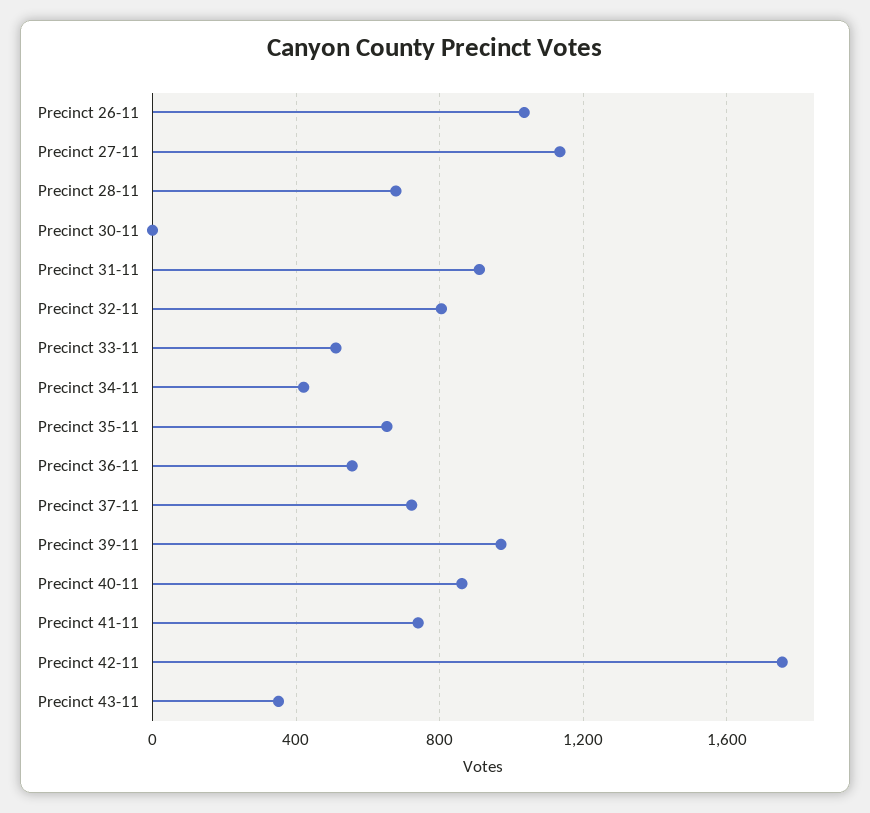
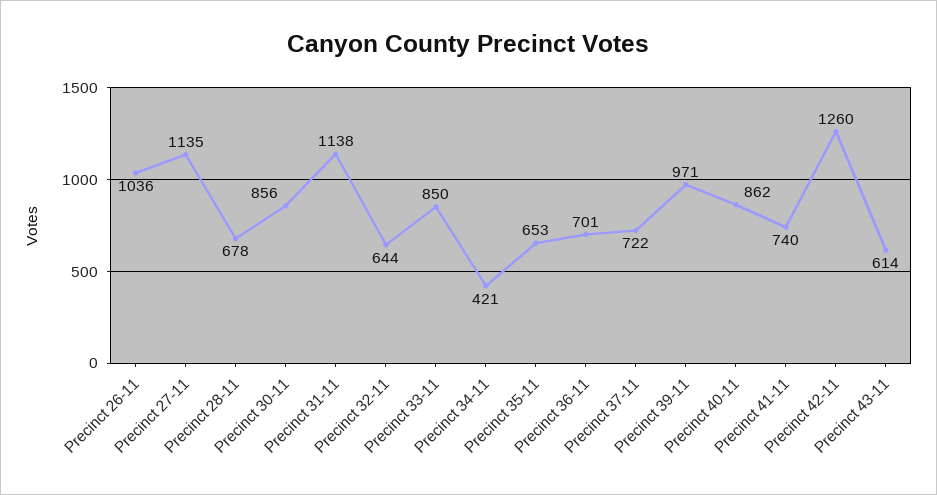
  {
    "Precinct 26-11": 1036,
    "Precinct 27-11": 1135,
    "Precinct 28-11": 678,
-   "Precinct 30-11": 0,
+   "Precinct 30-11": 856,
-   "Precinct 31-11": 900,
+   "Precinct 31-11": 1138,
-   "Precinct 32-11": 800,
+   "Precinct 32-11": 644,
-   "Precinct 33-11": 500,
+   "Precinct 33-11": 850,
    "Precinct 34-11": 421,
    "Precinct 35-11": 653,
-   "Precinct 36-11": 550,
+   "Precinct 36-11": 701,
    "Precinct 37-11": 722,
    "Precinct 39-11": 971,
    "Precinct 40-11": 862,
    "Precinct 41-11": 740,
-   "Precinct 42-11": 1750,
+   "Precinct 42-11": 1260,
-   "Precinct 43-11": 350
+   "Precinct 43-11": 614
  }

